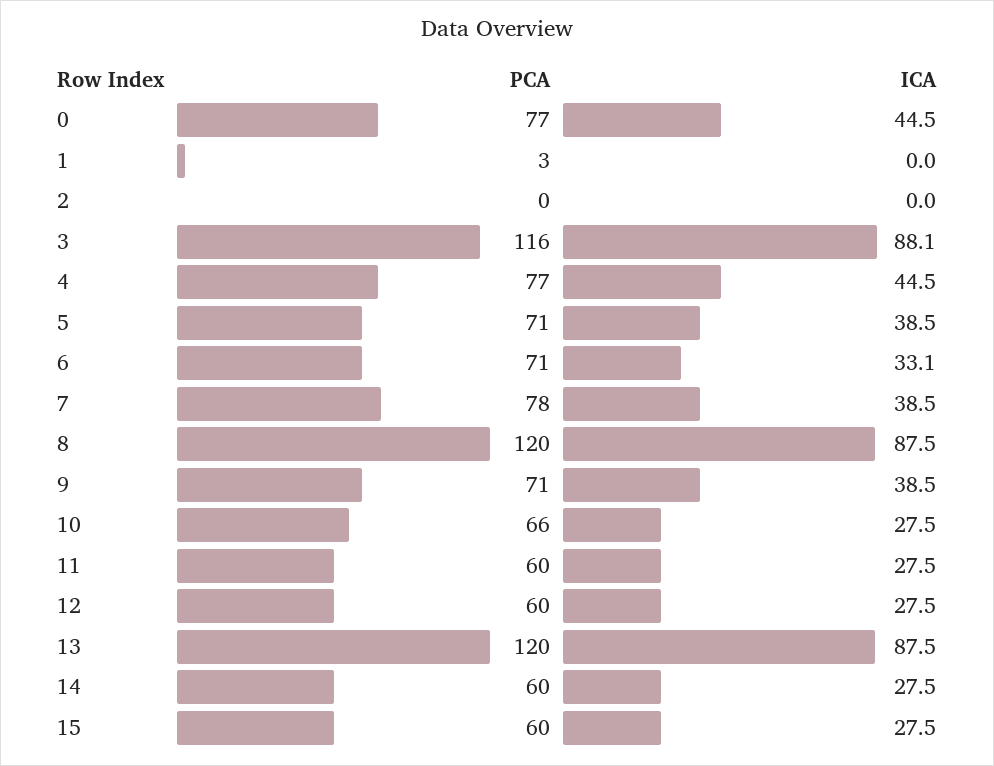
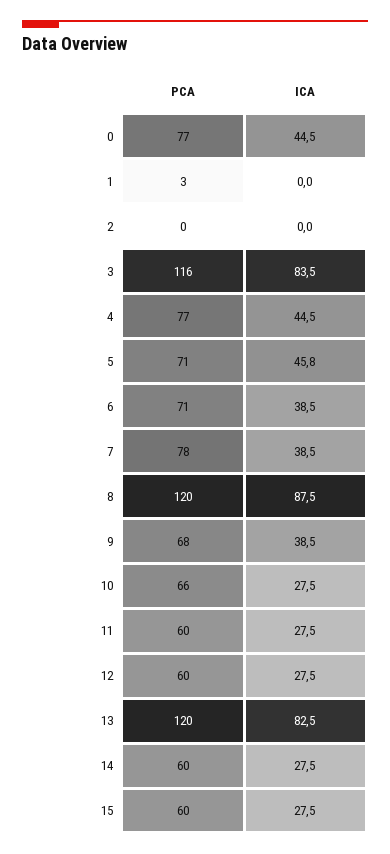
  {
    "PCA": {
      "0": 77,
      "1": 3,
      "2": 0,
      "3": 116,
      "4": 77,
      "5": 71,
      "6": 71,
      "7": 78,
      "8": 120,
-     "9": 71,
+     "9": 68,
      "10": 66,
      "11": 60,
      "12": 60,
      "13": 120,
      "14": 60,
      "15": 60
    },
    "ICA": {
      "0": 44.5,
      "1": 0,
      "2": 0,
-     "3": 88.1,
+     "3": 83.5,
      "4": 44.5,
-     "5": 38.5,
+     "5": 45.8,
-     "6": 33.1,
+     "6": 38.5,
      "7": 38.5,
      "8": 87.5,
      "9": 38.5,
      "10": 27.5,
      "11": 27.5,
      "12": 27.5,
-     "13": 87.5,
+     "13": 82.5,
      "14": 27.5,
      "15": 27.5
    }
  }

